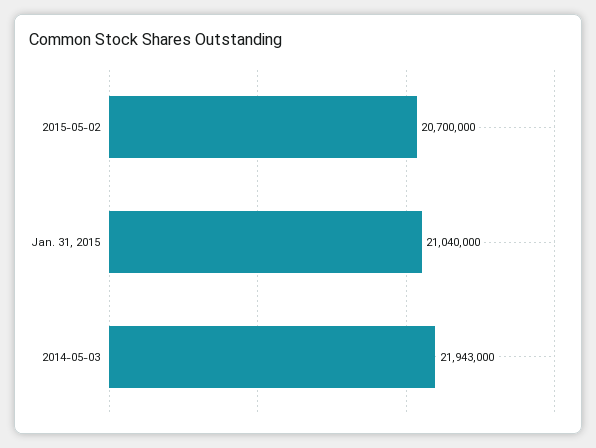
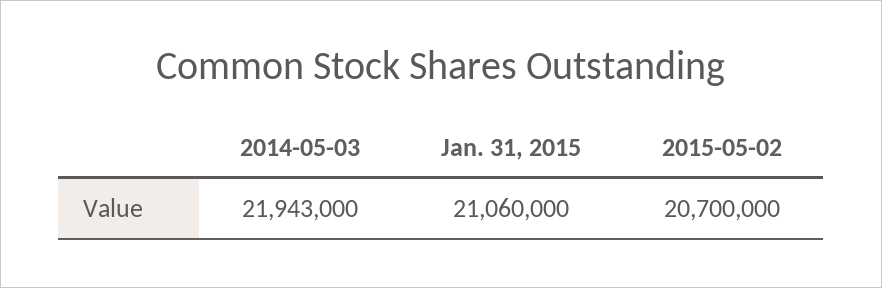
  {
    "2015-05-02": 20700000,
-   "Jan. 31, 2015": 21040000,
+   "Jan. 31, 2015": 21060000,
    "2014-05-03": 21943000
  }

